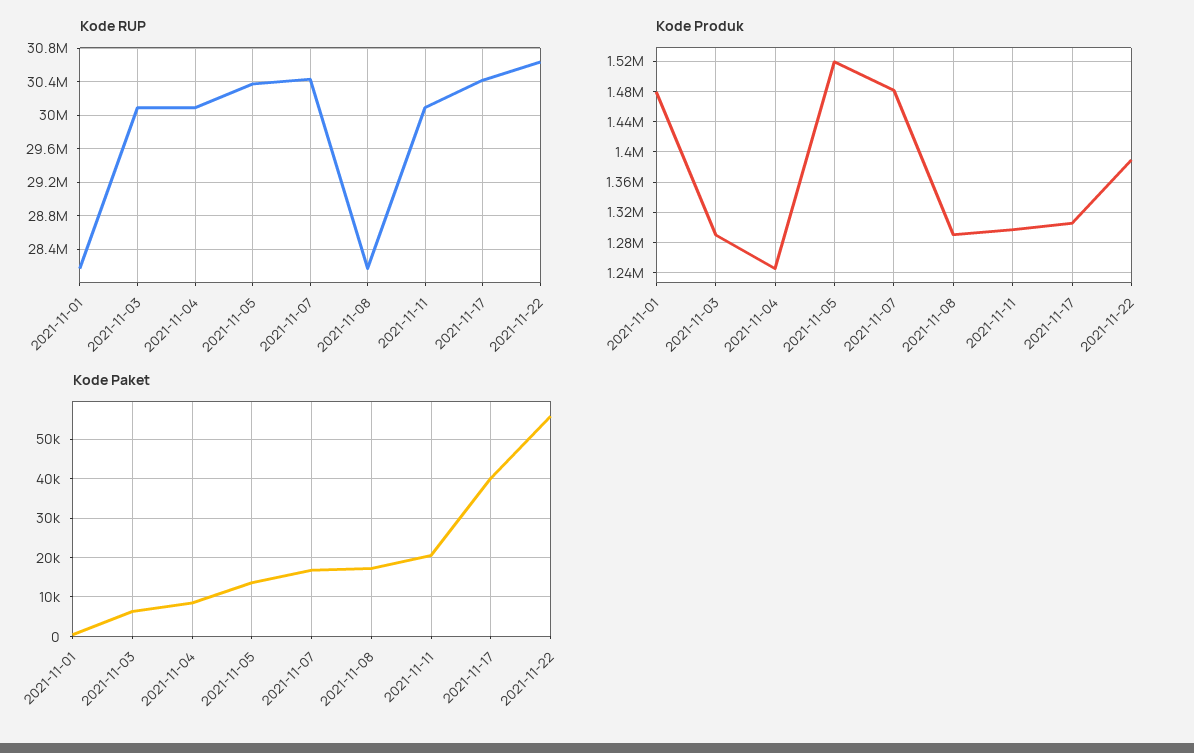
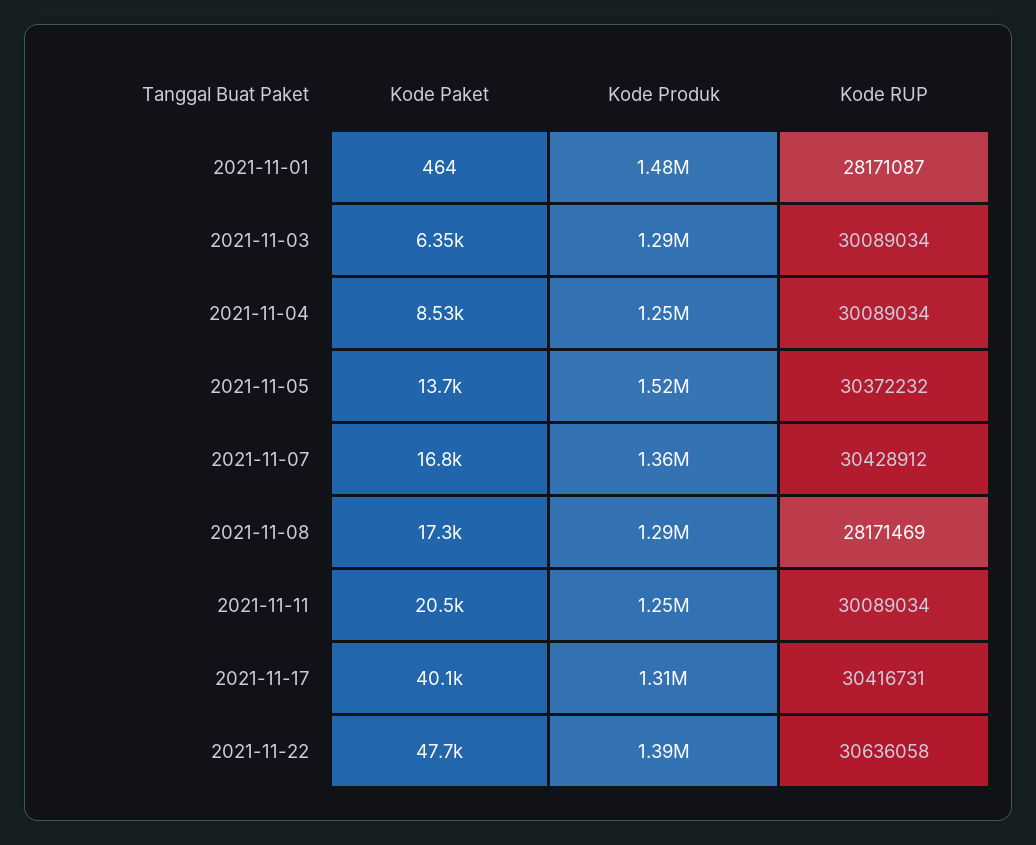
  {
    "Kode RUP": {
      "2021-11-01": 28171087,
      "2021-11-03": 30089034,
      "2021-11-04": 30089034,
      "2021-11-05": 30372232,
      "2021-11-07": 30428912,
      "2021-11-08": 28171469,
      "2021-11-11": 30089034,
      "2021-11-17": 30416731,
      "2021-11-22": 30636058
    },
    "Kode Produk": {
      "2021-11-01": 1480000,
      "2021-11-03": 1290000,
      "2021-11-04": 1250000,
      "2021-11-05": 1520000,
-     "2021-11-07": 1480000,
+     "2021-11-07": 1360000,
      "2021-11-08": 1290000,
-     "2021-11-11": 1300000,
+     "2021-11-11": 1250000,
      "2021-11-17": 1310000,
      "2021-11-22": 1390000
    },
    "Kode Paket": {
      "2021-11-01": 464,
      "2021-11-03": 6350,
      "2021-11-04": 8530,
      "2021-11-05": 13700,
      "2021-11-07": 16800,
      "2021-11-08": 17300,
      "2021-11-11": 20500,
      "2021-11-17": 40100,
-     "2021-11-22": 56000
+     "2021-11-22": 47700
    }
  }

